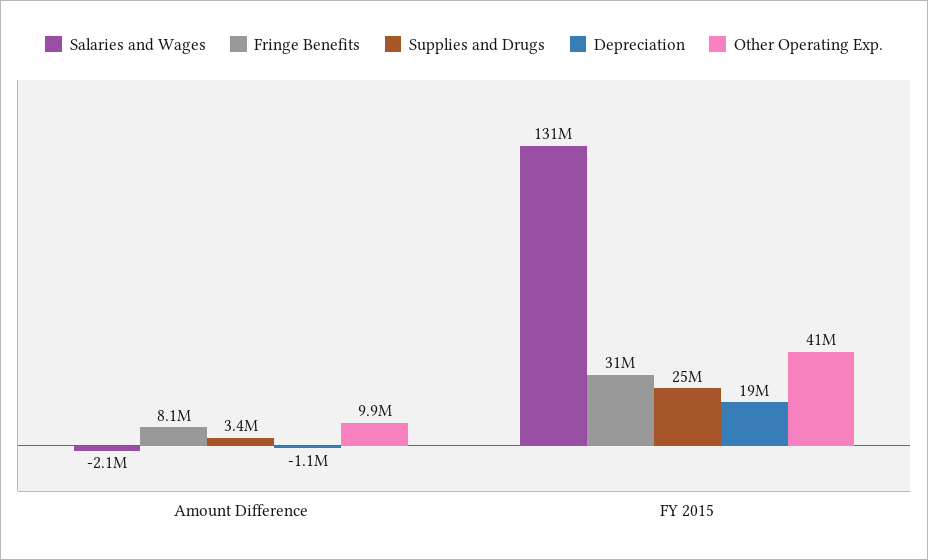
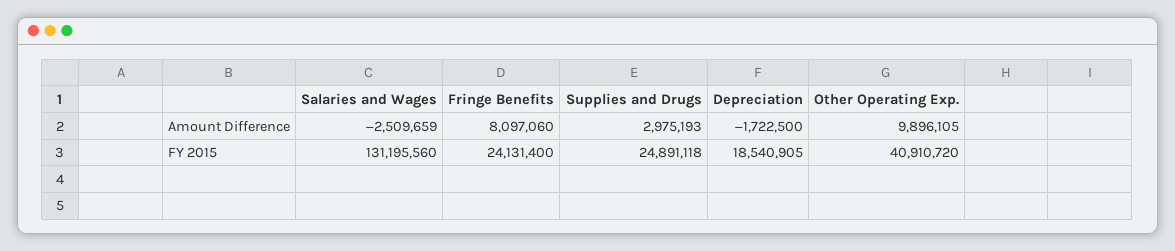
  {
    "Salaries and Wages": {
-     "Amount Difference": -2100000,
+     "Amount Difference": -2509659,
      "FY 2015": 131195560
    },
    "Fringe Benefits": {
      "Amount Difference": 8097060,
-     "FY 2015": 31000000
+     "FY 2015": 24131400
    },
    "Supplies and Drugs": {
-     "Amount Difference": 3400000,
+     "Amount Difference": 2975193,
      "FY 2015": 24891118
    },
    "Depreciation": {
-     "Amount Difference": -1100000,
+     "Amount Difference": -1722500,
      "FY 2015": 18540905
    },
    "Other Operating Exp.": {
      "Amount Difference": 9896105,
      "FY 2015": 40910720
    }
  }

